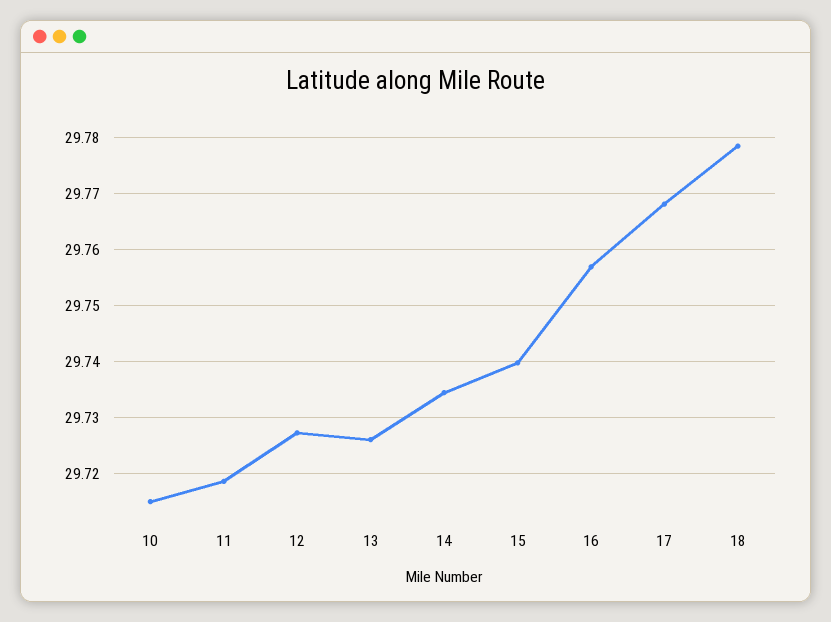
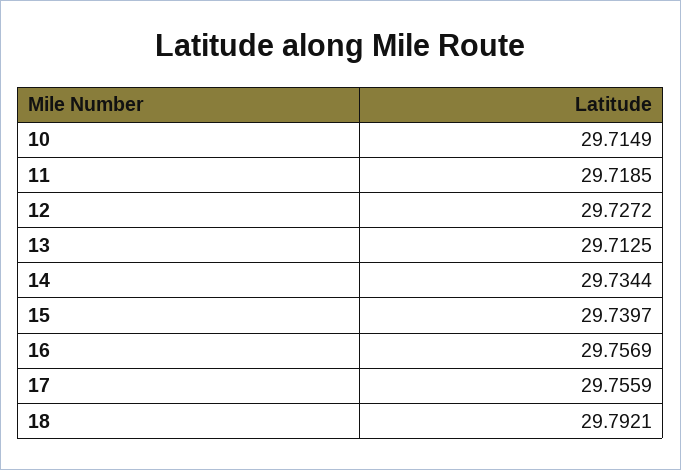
  {
    "10": 29.7149,
    "11": 29.7185,
    "12": 29.7272,
-   "13": 29.726,
+   "13": 29.7125,
    "14": 29.7344,
    "15": 29.7397,
    "16": 29.7569,
-   "17": 29.768,
+   "17": 29.7559,
-   "18": 29.778
+   "18": 29.7921
  }

